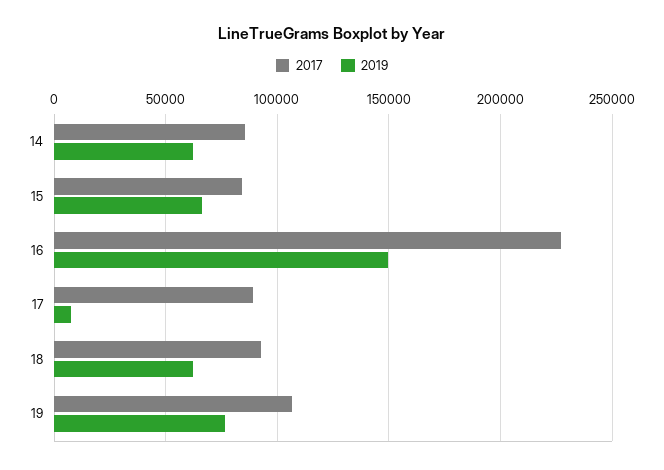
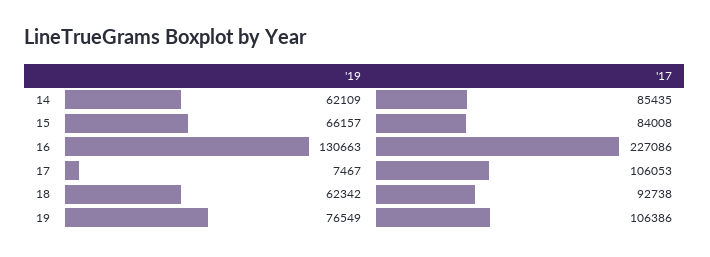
  {
    "2017": {
      "14": 85435,
      "15": 84008,
      "16": 227086,
-     "17": 90000,
+     "17": 106053,
      "18": 92738,
      "19": 106386
    },
    "2019": {
      "14": 62109,
      "15": 66157,
-     "16": 150000,
+     "16": 130663,
      "17": 7467,
      "18": 62342,
      "19": 76549
    }
  }

